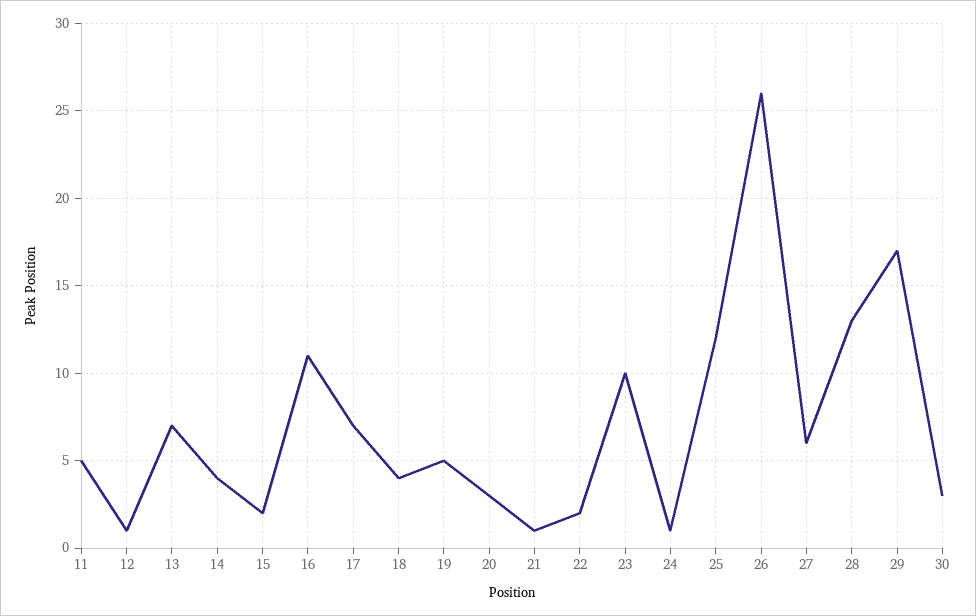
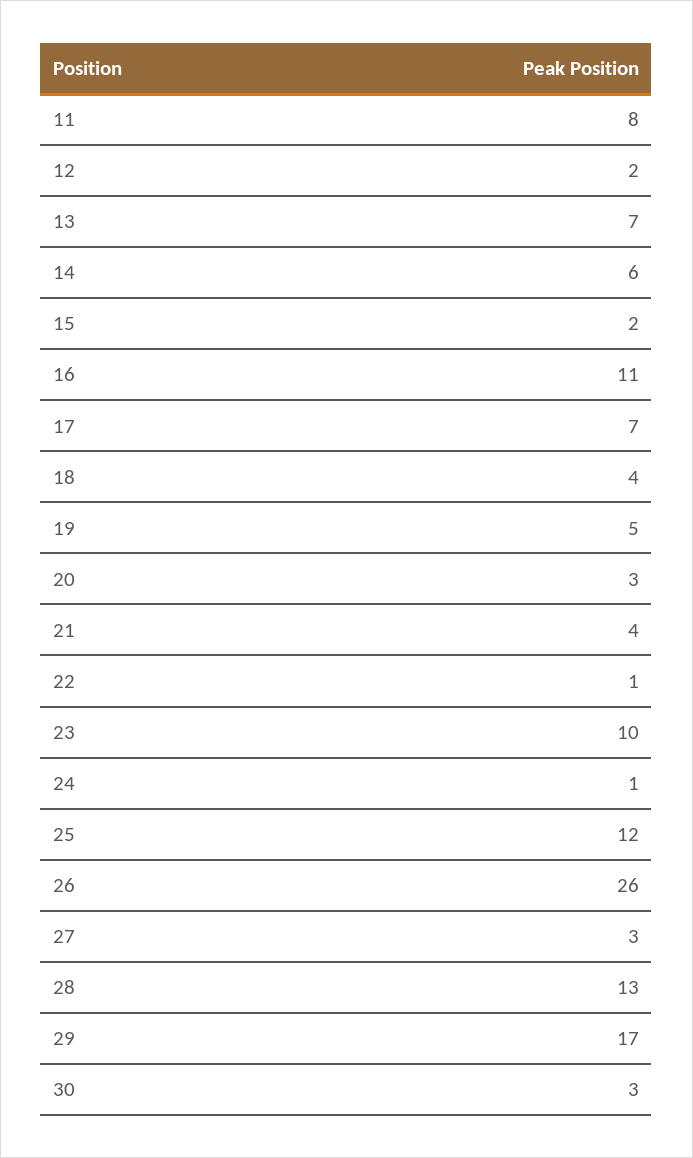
  {
-   "11": 5,
+   "11": 8,
-   "12": 1,
+   "12": 2,
    "13": 7,
-   "14": 4,
+   "14": 6,
    "15": 2,
    "16": 11,
    "17": 7,
    "18": 4,
    "19": 5,
    "20": 3,
-   "21": 1,
+   "21": 4,
-   "22": 2,
+   "22": 1,
    "23": 10,
    "24": 1,
    "25": 12,
    "26": 26,
-   "27": 6,
+   "27": 3,
    "28": 13,
    "29": 17,
    "30": 3
  }

